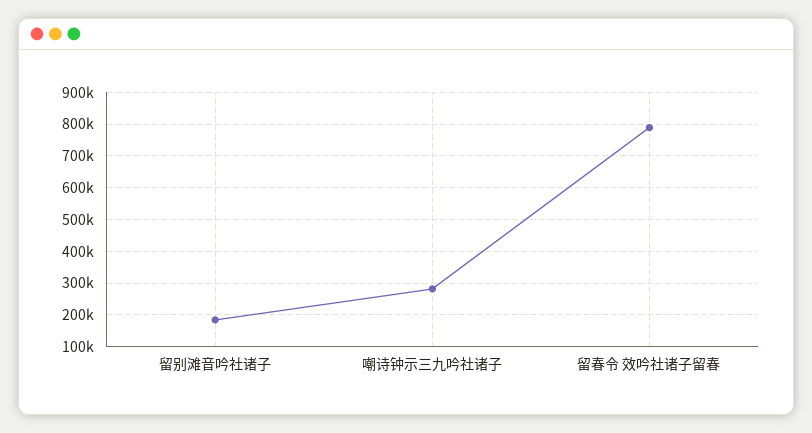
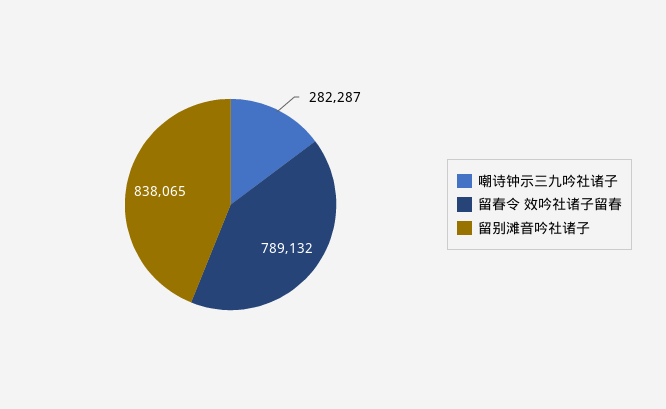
  {
-   "留别滩音吟社诸子": 180000,
+   "留别滩音吟社诸子": 838065,
    "嘲诗钟示三九吟社诸子": 282287,
    "留春令 效吟社诸子留春": 789132
  }

